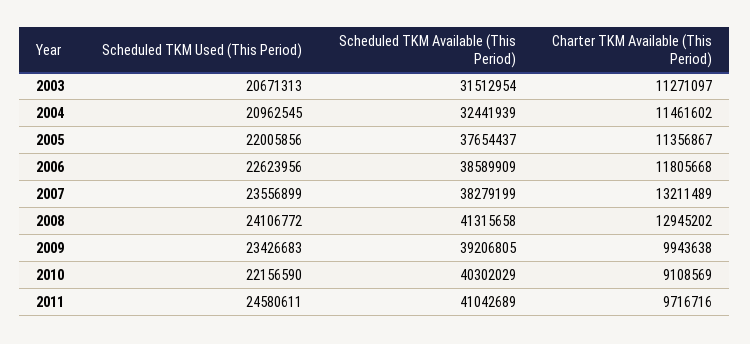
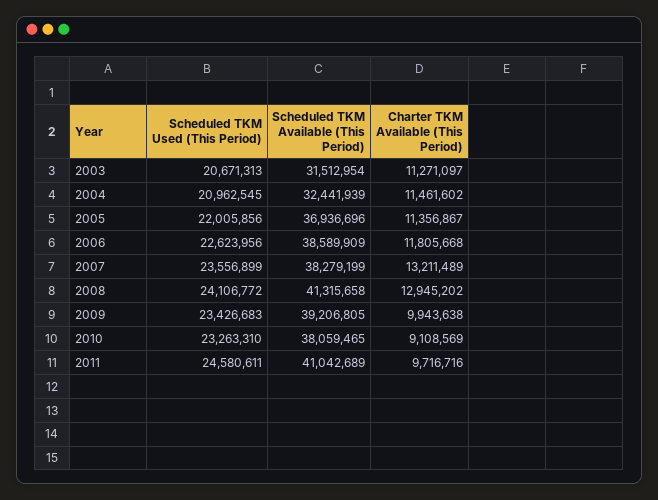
  {
    "Scheduled TKM Used (This Period)": {
      "2003": 20671313,
      "2004": 20962545,
      "2005": 22005856,
      "2006": 22623956,
      "2007": 23556899,
      "2008": 24106772,
      "2009": 23426683,
-     "2010": 22156590,
+     "2010": 23263310,
      "2011": 24580611
    },
    "Scheduled TKM Available (This Period)": {
      "2003": 31512954,
      "2004": 32441939,
-     "2005": 37654437,
+     "2005": 36936696,
      "2006": 38589909,
      "2007": 38279199,
      "2008": 41315658,
      "2009": 39206805,
-     "2010": 40302029,
+     "2010": 38059465,
      "2011": 41042689
    },
    "Charter TKM Available (This Period)": {
      "2003": 11271097,
      "2004": 11461602,
      "2005": 11356867,
      "2006": 11805668,
      "2007": 13211489,
      "2008": 12945202,
      "2009": 9943638,
      "2010": 9108569,
      "2011": 9716716
    }
  }

